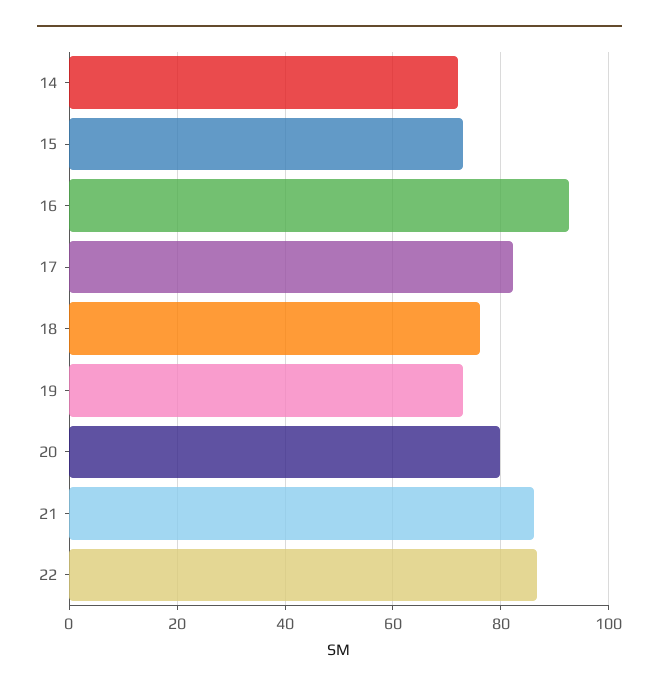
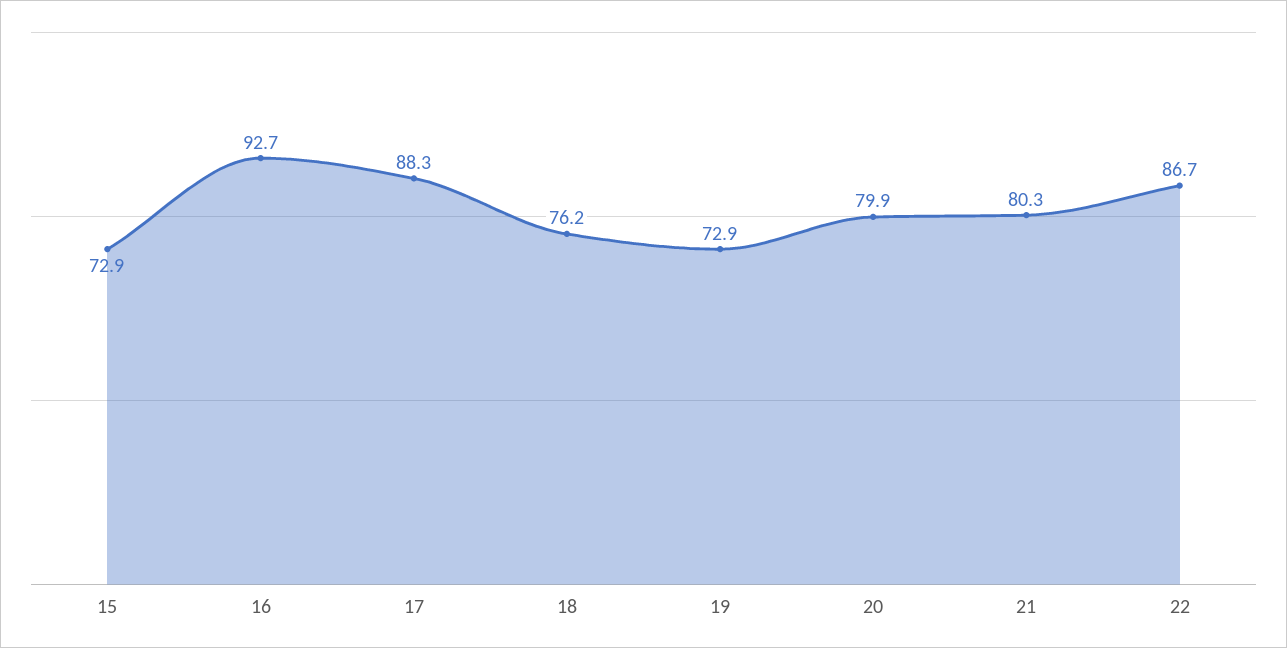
  {
-   "14": 72,
    "15": 72.9,
    "16": 92.7,
-   "17": 82,
+   "17": 88.3,
    "18": 76.2,
    "19": 72.9,
    "20": 79.9,
-   "21": 86,
+   "21": 80.3,
    "22": 86.7
  }

